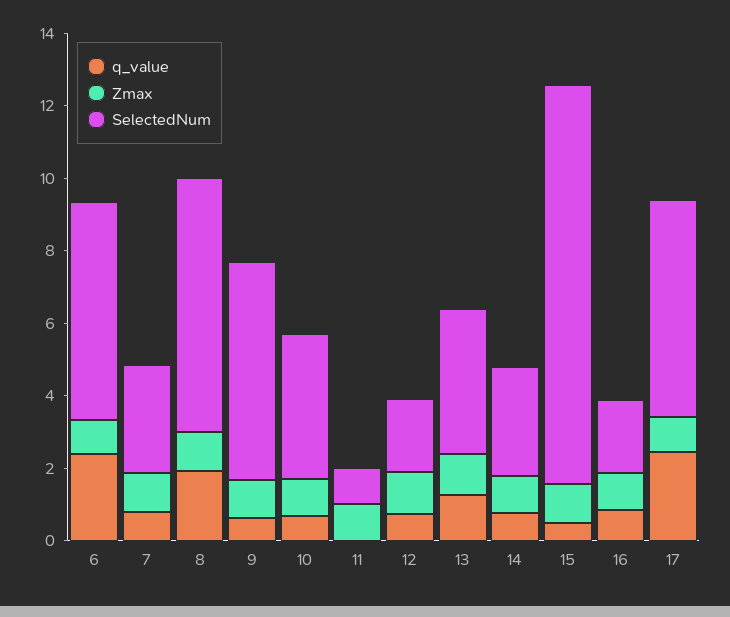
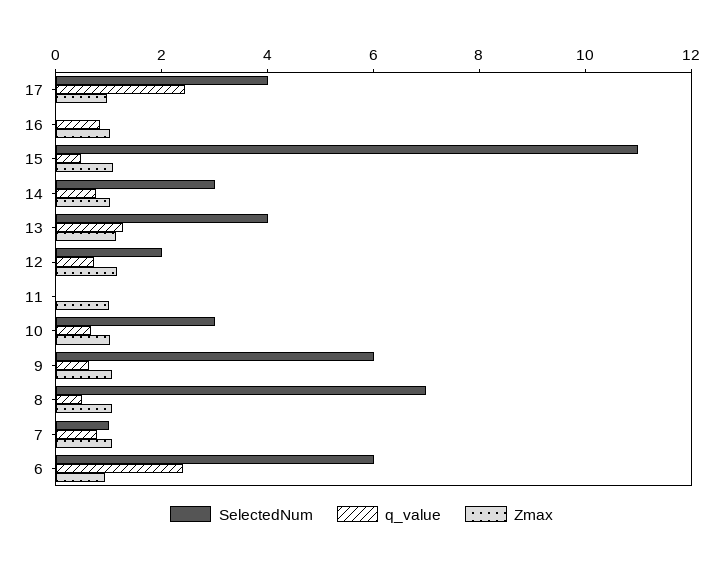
  {
    "q_value": {
      "6": 2.5,
      "7": 1,
-     "8": 2,
+     "8": 0.5,
      "9": 0.5,
      "10": 0.5,
      "11": 0,
      "12": 0.5,
      "13": 1.5,
      "14": 1,
      "15": 0.5,
      "16": 1,
      "17": 2.5
    },
    "Zmax": {
      "6": 1,
      "7": 1,
      "8": 1,
      "9": 1,
      "10": 1,
      "11": 1,
      "12": 1,
      "13": 1,
      "14": 1,
      "15": 1,
      "16": 1,
      "17": 1
    },
    "SelectedNum": {
      "6": 6,
-     "7": 3,
+     "7": 1,
      "8": 7,
      "9": 6,
-     "10": 4,
+     "10": 3,
-     "11": 1,
+     "11": 0,
      "12": 2,
      "13": 4,
      "14": 3,
      "15": 11,
-     "16": 2,
+     "16": 0,
-     "17": 6
+     "17": 4
    }
  }

